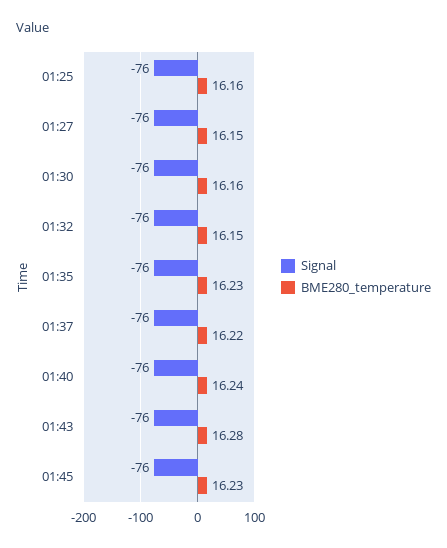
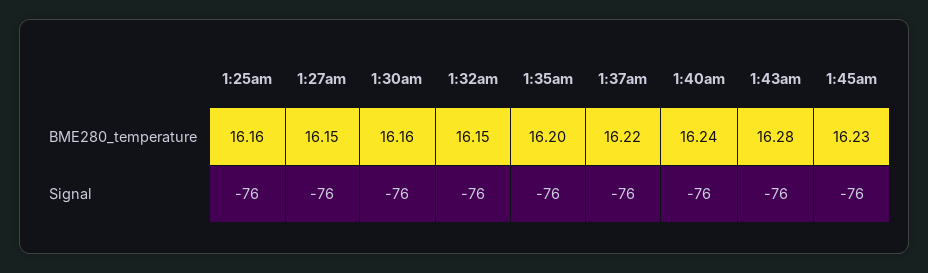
  {
    "Signal": {
      "01:25": -76,
      "01:27": -76,
      "01:30": -76,
      "01:32": -76,
      "01:35": -76,
      "01:37": -76,
      "01:40": -76,
      "01:43": -76,
      "01:45": -76
    },
    "BME280_temperature": {
      "01:25": 16.16,
      "01:27": 16.15,
      "01:30": 16.16,
      "01:32": 16.15,
-     "01:35": 16.23,
+     "01:35": 16.2,
      "01:37": 16.22,
      "01:40": 16.24,
      "01:43": 16.28,
      "01:45": 16.23
    }
  }

